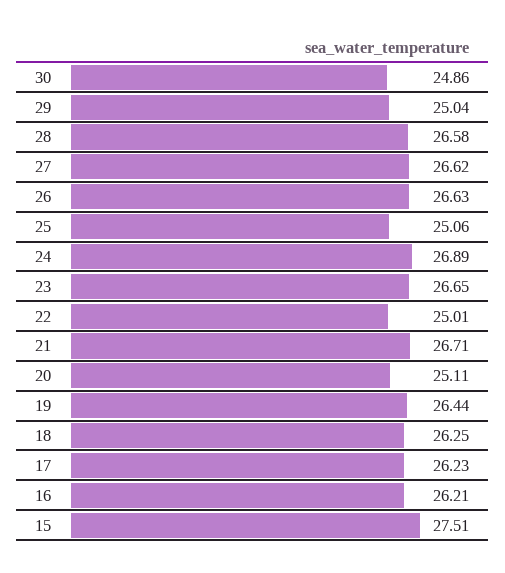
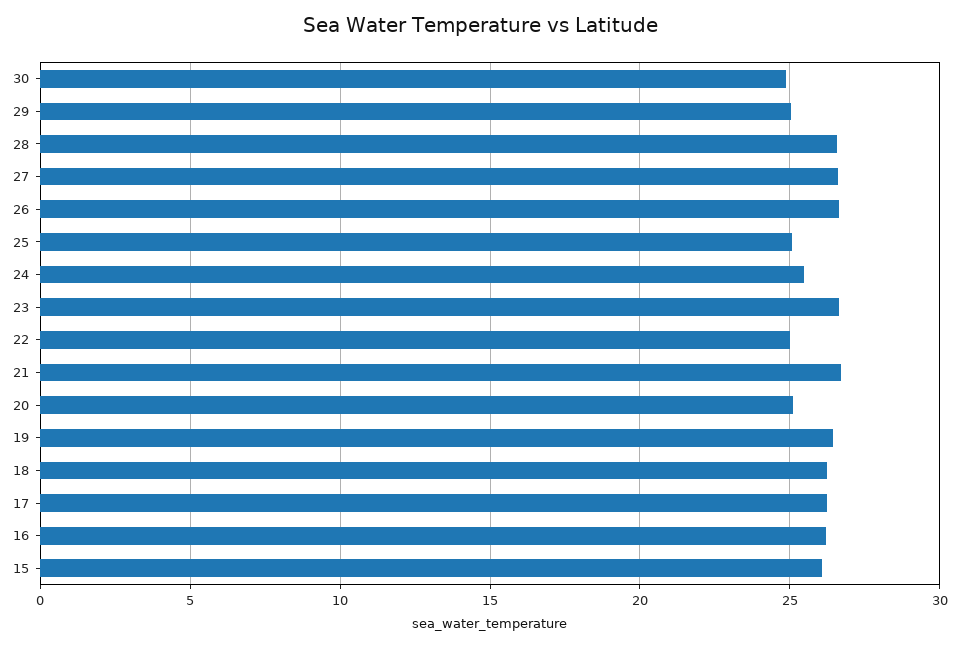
  {
    "30": 24.86,
    "29": 25.04,
    "28": 26.58,
    "27": 26.62,
    "26": 26.63,
    "25": 25.06,
-   "24": 26.89,
+   "24": 25.5,
    "23": 26.65,
    "22": 25.01,
    "21": 26.71,
    "20": 25.11,
    "19": 26.44,
    "18": 26.25,
    "17": 26.23,
    "16": 26.21,
-   "15": 27.51
+   "15": 26
  }

